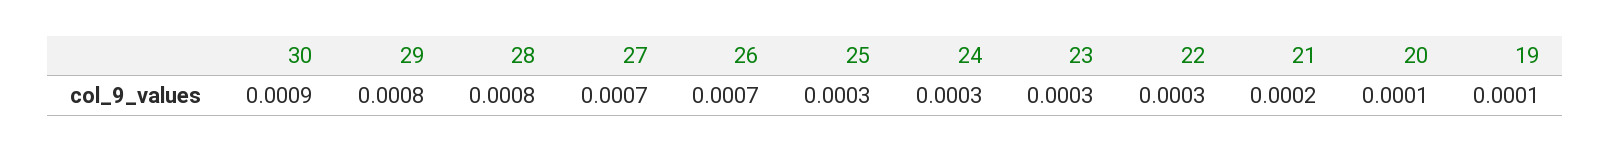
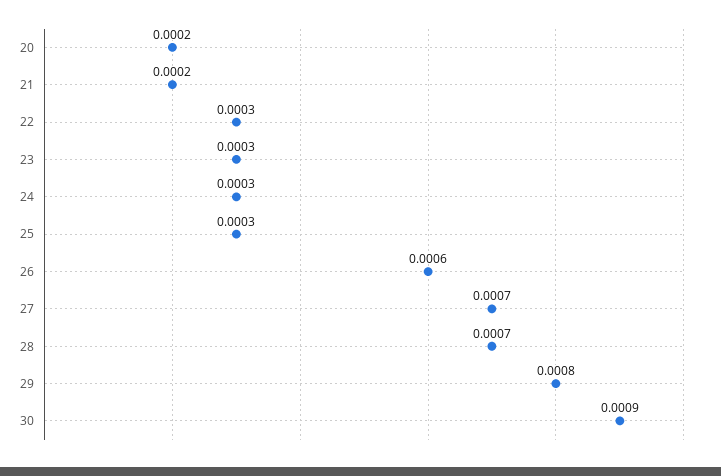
  {
    "30": 0.0009,
    "29": 0.0008,
-   "28": 0.0008,
+   "28": 0.0007,
    "27": 0.0007,
-   "26": 0.0007,
+   "26": 0.0006,
    "25": 0.0003,
    "24": 0.0003,
    "23": 0.0003,
    "22": 0.0003,
    "21": 0.0002,
-   "20": 0.0001,
+   "20": 0.0002
-   "19": 0.0001
  }

